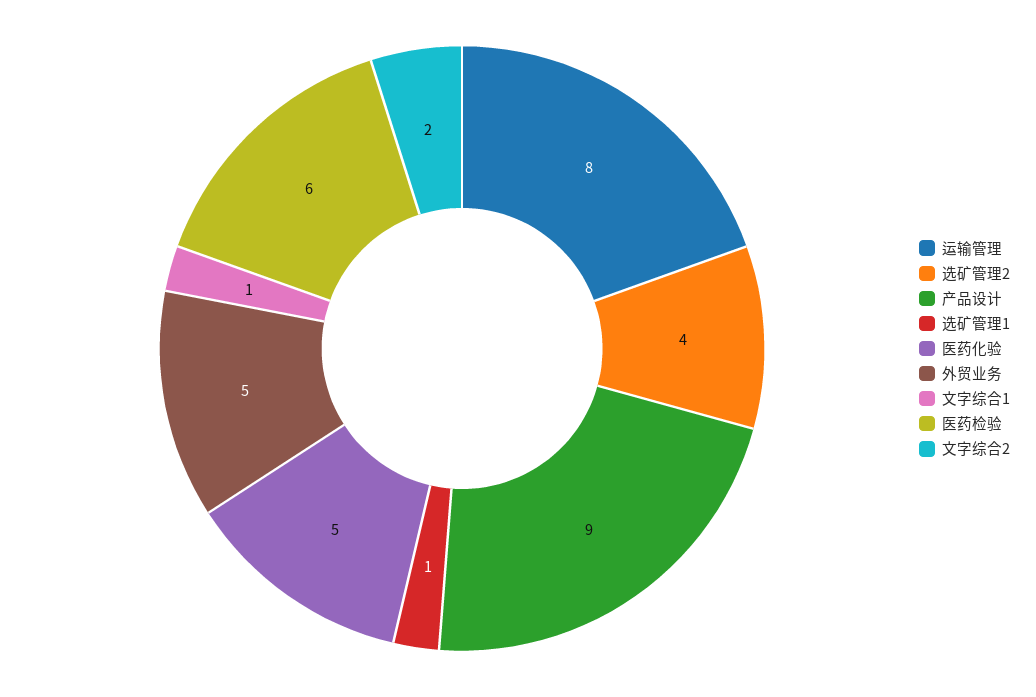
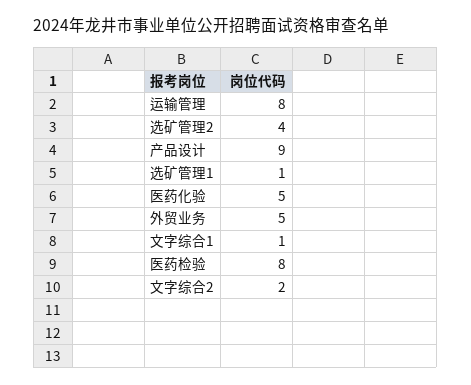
  {
    "运输管理": 8,
    "选矿管理2": 4,
    "产品设计": 9,
    "选矿管理1": 1,
    "医药化验": 5,
    "外贸业务": 5,
    "文字综合1": 1,
-   "医药检验": 6,
+   "医药检验": 8,
    "文字综合2": 2
  }

